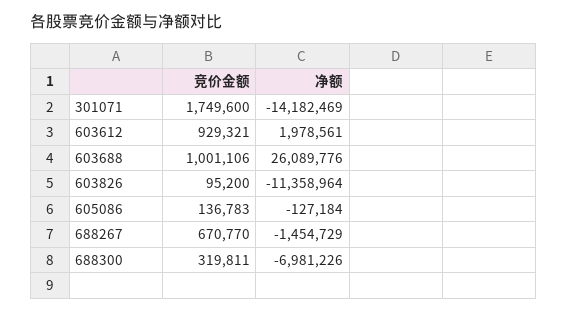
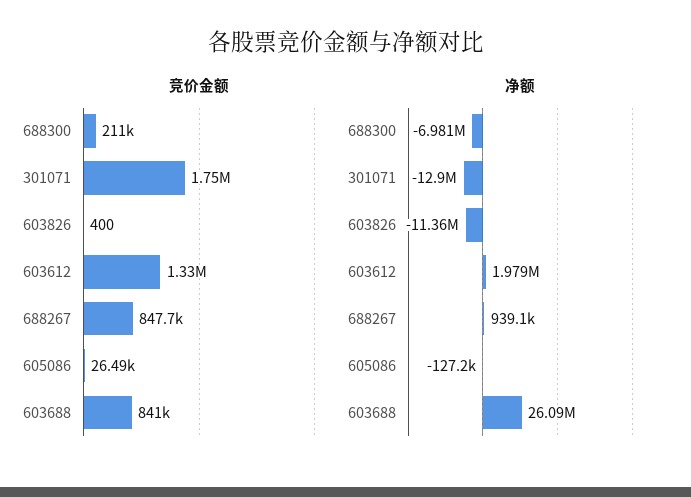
  {
    "竞价金额": {
      "301071": 1749600,
-     "603612": 929321,
+     "603612": 1330000,
-     "603688": 1001106,
+     "603688": 841000,
-     "603826": 95200,
+     "603826": 400,
-     "605086": 136783,
+     "605086": 26490,
-     "688267": 670770,
+     "688267": 847700,
-     "688300": 319811
+     "688300": 211000
    },
    "净额": {
-     "301071": -14182469,
+     "301071": -12900000,
      "603612": 1978561,
      "603688": 26089776,
      "603826": -11358964,
      "605086": -127184,
-     "688267": -1454729,
+     "688267": 939100,
      "688300": -6981226
    }
  }

